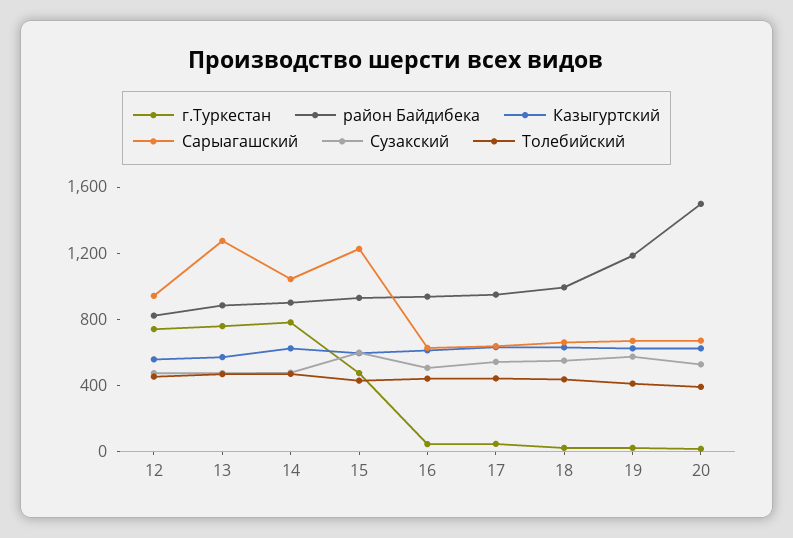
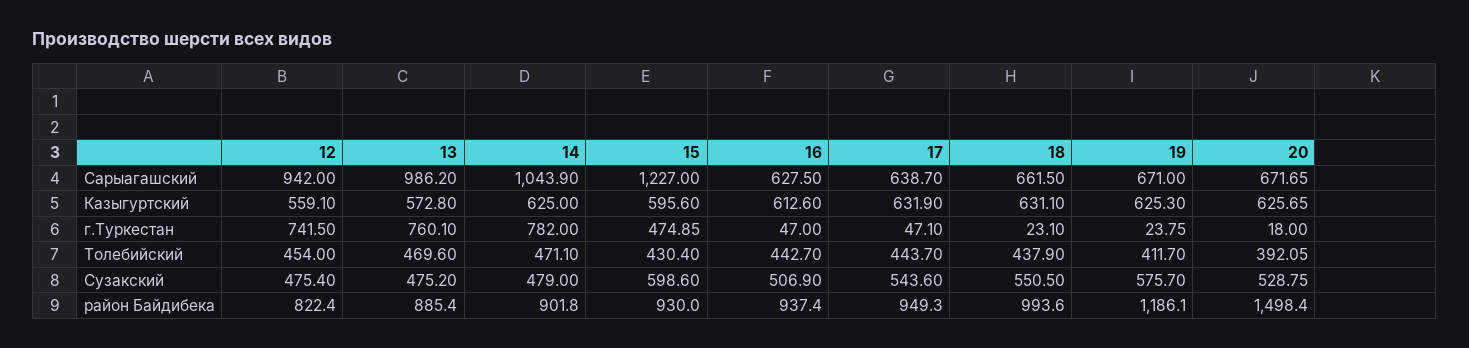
  {
    "г.Туркестан": {
      "12": 741.5,
      "13": 760.1,
      "14": 782,
      "15": 474.85,
      "16": 47,
      "17": 47.1,
      "18": 23.1,
      "19": 23.75,
      "20": 18
    },
    "район Байдибека": {
      "12": 822.4,
      "13": 885.4,
      "14": 901.8,
      "15": 930,
      "16": 937.4,
      "17": 949.3,
      "18": 993.6,
      "19": 1186.1,
      "20": 1498.4
    },
    "Казыгуртский": {
      "12": 559.1,
      "13": 572.8,
      "14": 625,
      "15": 595.6,
      "16": 612.6,
      "17": 631.9,
      "18": 631.1,
      "19": 625.3,
      "20": 625.65
    },
    "Сарыагашский": {
      "12": 942,
-     "13": 1300,
+     "13": 986.2,
      "14": 1043.9,
      "15": 1227,
      "16": 627.5,
      "17": 638.7,
      "18": 661.5,
      "19": 671,
      "20": 671.65
    },
    "Сузакский": {
      "12": 475.4,
      "13": 475.2,
      "14": 479,
      "15": 598.6,
      "16": 506.9,
      "17": 543.6,
      "18": 550.5,
      "19": 575.7,
      "20": 528.75
    },
    "Толебийский": {
      "12": 454,
      "13": 469.6,
      "14": 471.1,
      "15": 430.4,
      "16": 442.7,
      "17": 443.7,
      "18": 437.9,
      "19": 411.7,
      "20": 392.05
    }
  }

